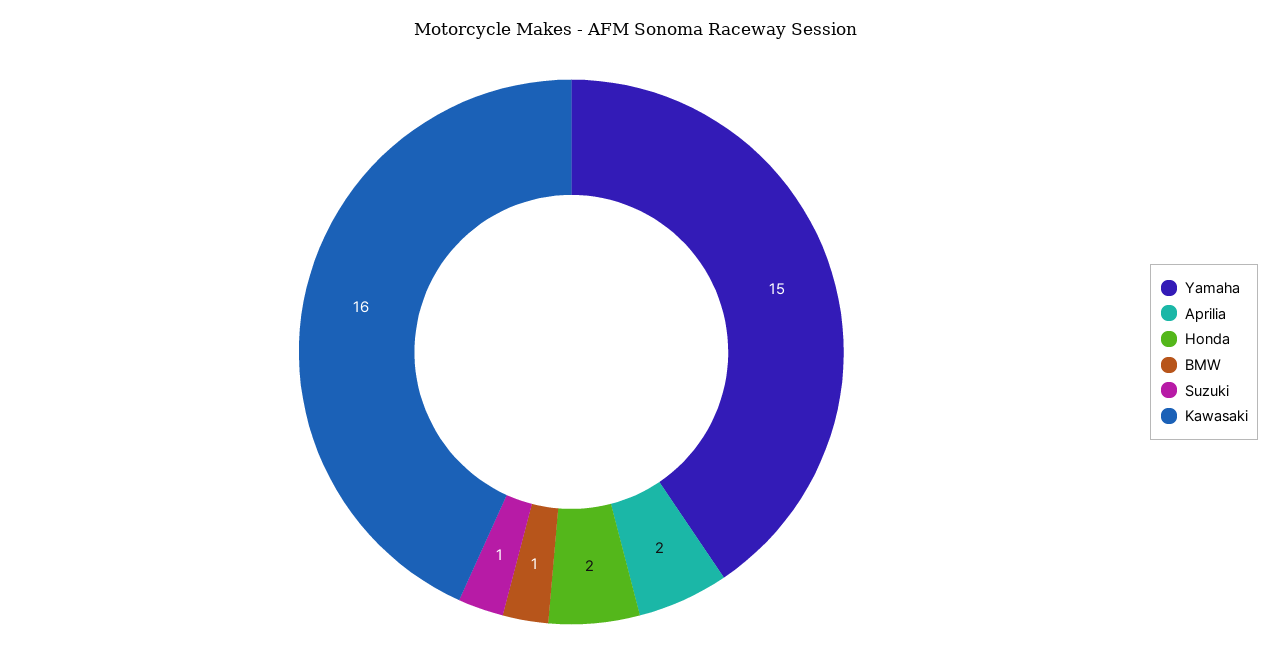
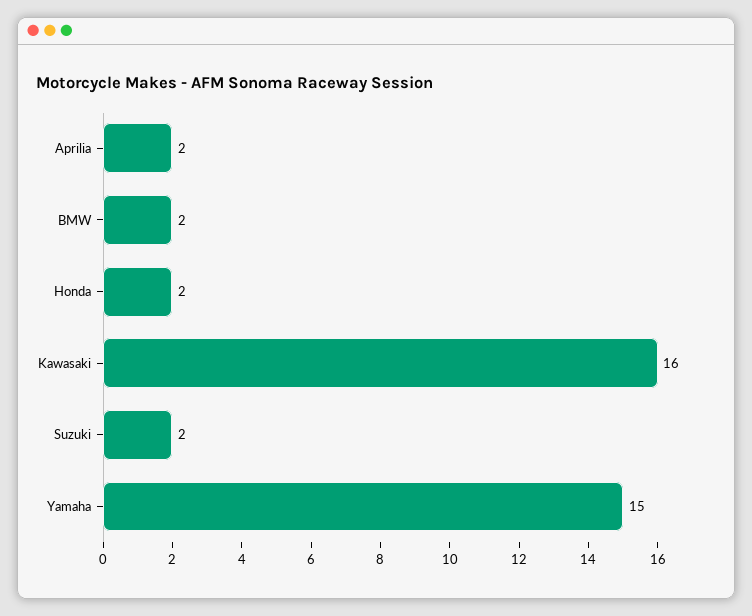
  {
    "Yamaha": 15,
    "Aprilia": 2,
    "Honda": 2,
-   "BMW": 1,
+   "BMW": 2,
-   "Suzuki": 1,
+   "Suzuki": 2,
    "Kawasaki": 16
  }

